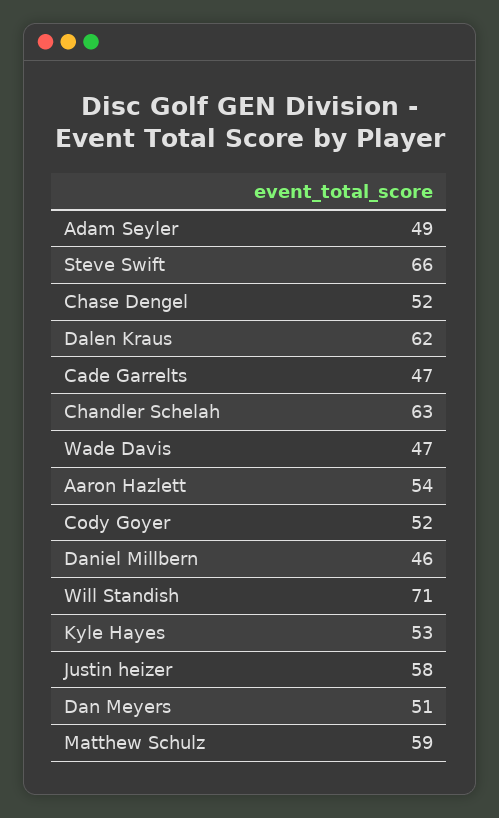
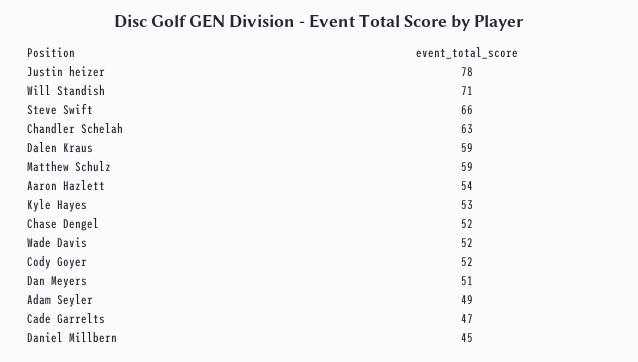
  {
    "Adam Seyler": 49,
    "Steve Swift": 66,
    "Chase Dengel": 52,
-   "Dalen Kraus": 62,
+   "Dalen Kraus": 59,
    "Cade Garrelts": 47,
    "Chandler Schelah": 63,
-   "Wade Davis": 47,
+   "Wade Davis": 52,
    "Aaron Hazlett": 54,
    "Cody Goyer": 52,
-   "Daniel Millbern": 46,
+   "Daniel Millbern": 45,
    "Will Standish": 71,
    "Kyle Hayes": 53,
-   "Justin heizer": 58,
+   "Justin heizer": 78,
    "Dan Meyers": 51,
    "Matthew Schulz": 59
  }

